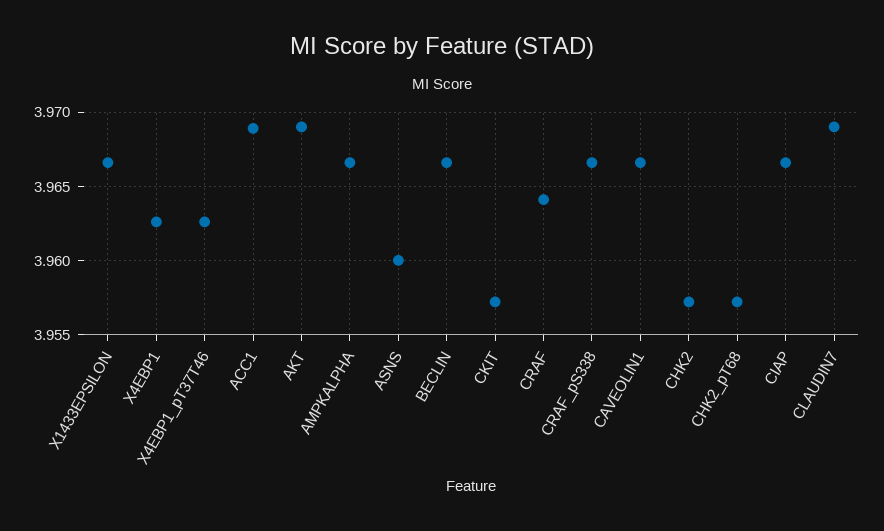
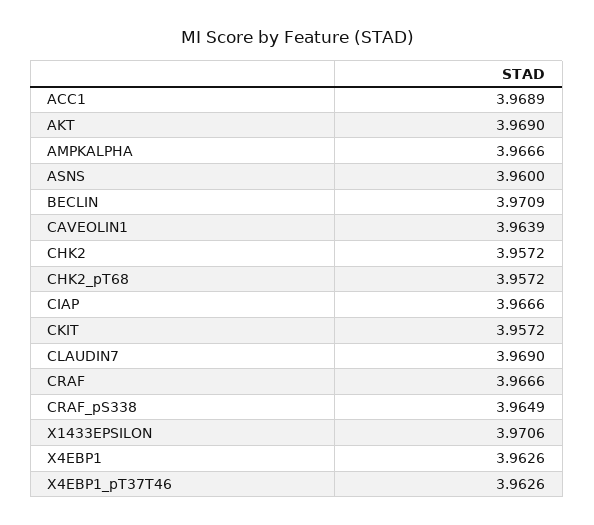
  {
-   "X1433EPSILON": 3.9665,
+   "X1433EPSILON": 3.9706,
    "X4EBP1": 3.9626,
    "X4EBP1_pT37T46": 3.9626,
    "ACC1": 3.9689,
    "AKT": 3.969,
    "AMPKALPHA": 3.9666,
    "ASNS": 3.96,
-   "BECLIN": 3.9665,
+   "BECLIN": 3.9709,
    "CKIT": 3.9572,
-   "CRAF": 3.964,
+   "CRAF": 3.9666,
-   "CRAF_pS338": 3.9665,
+   "CRAF_pS338": 3.9649,
-   "CAVEOLIN1": 3.9665,
+   "CAVEOLIN1": 3.9639,
    "CHK2": 3.9572,
    "CHK2_pT68": 3.9572,
    "CIAP": 3.9666,
    "CLAUDIN7": 3.969
  }

